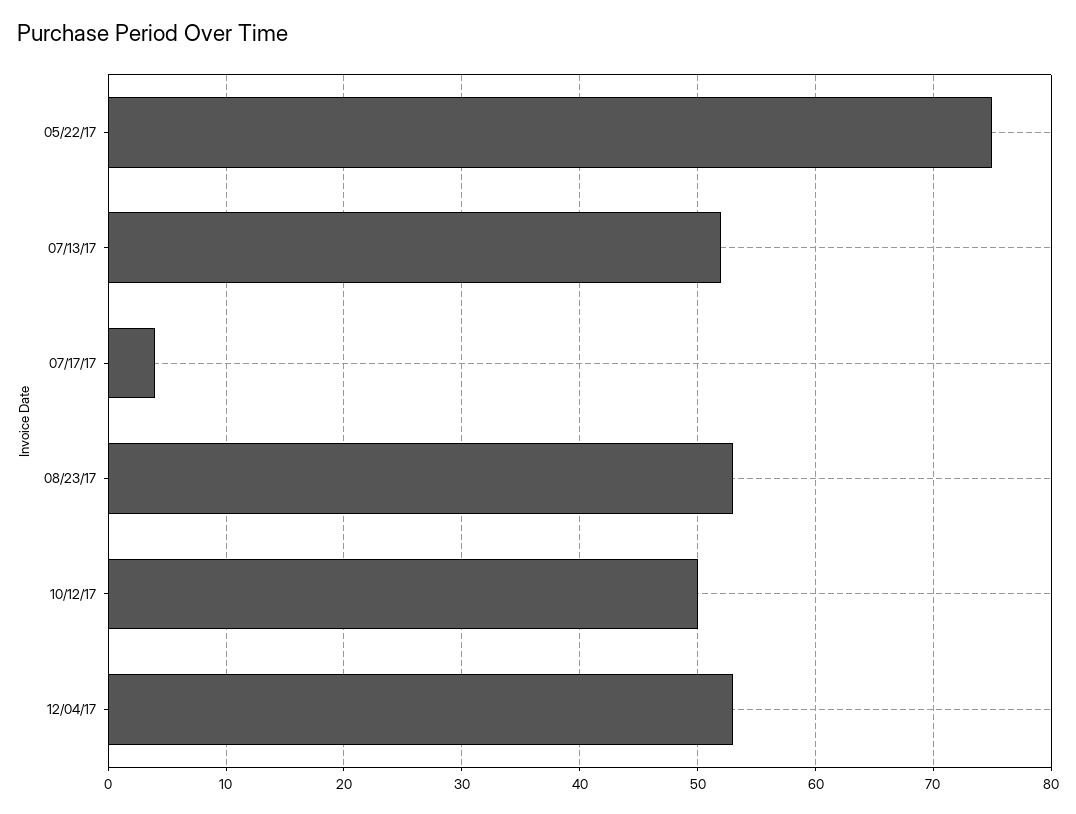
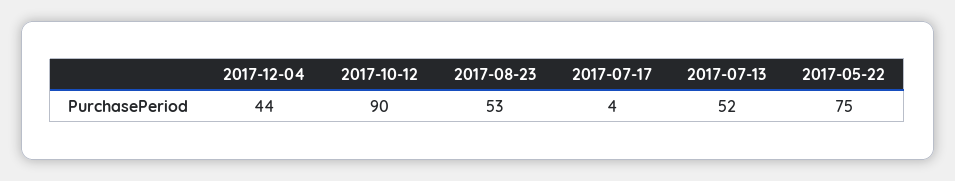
  {
    "05/22/17": 75,
    "07/13/17": 52,
    "07/17/17": 4,
    "08/23/17": 53,
-   "10/12/17": 50,
+   "10/12/17": 90,
-   "12/04/17": 53
+   "12/04/17": 44
  }

